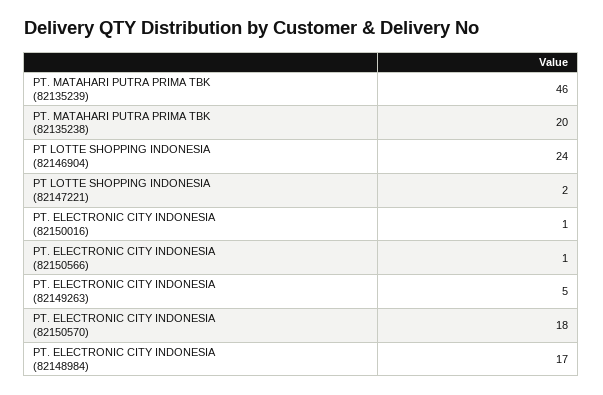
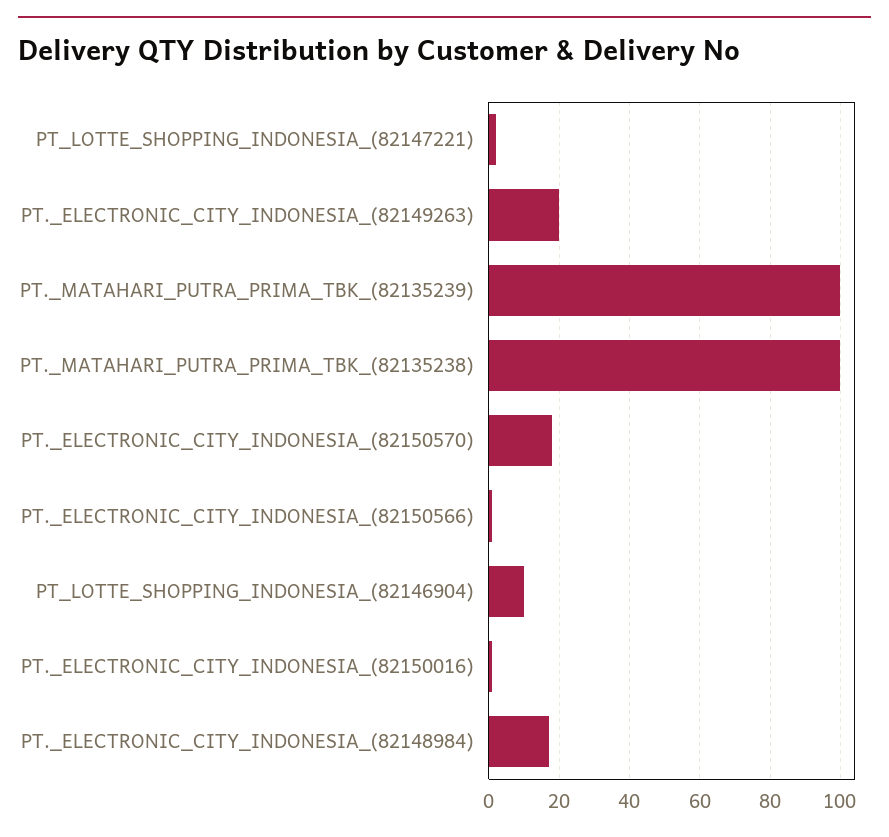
  {
-   "PT. MATAHARI PUTRA PRIMA TBK (82135239)": 46,
+   "PT. MATAHARI PUTRA PRIMA TBK (82135239)": 100,
-   "PT. MATAHARI PUTRA PRIMA TBK (82135238)": 20,
+   "PT. MATAHARI PUTRA PRIMA TBK (82135238)": 100,
-   "PT LOTTE SHOPPING INDONESIA (82146904)": 24,
+   "PT LOTTE SHOPPING INDONESIA (82146904)": 10,
    "PT LOTTE SHOPPING INDONESIA (82147221)": 2,
    "PT. ELECTRONIC CITY INDONESIA (82150016)": 1,
    "PT. ELECTRONIC CITY INDONESIA (82150566)": 1,
-   "PT. ELECTRONIC CITY INDONESIA (82149263)": 5,
+   "PT. ELECTRONIC CITY INDONESIA (82149263)": 20,
    "PT. ELECTRONIC CITY INDONESIA (82150570)": 18,
    "PT. ELECTRONIC CITY INDONESIA (82148984)": 17
  }

